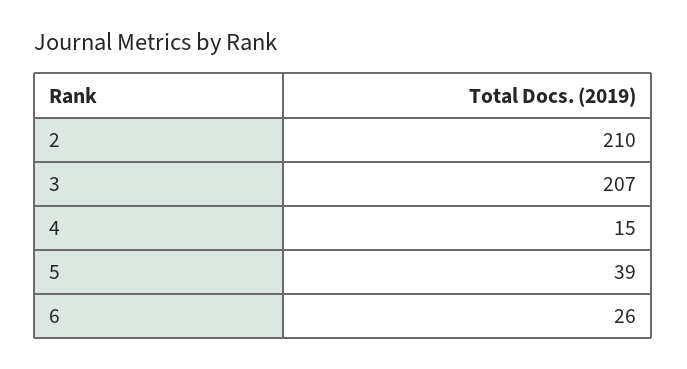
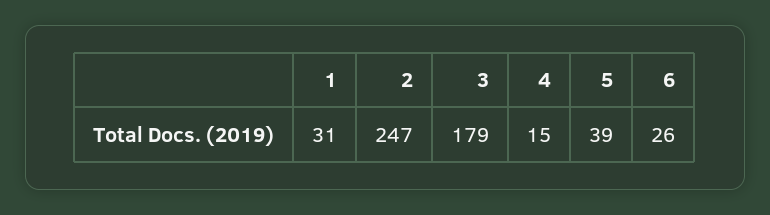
  {
-   "2": 210,
+   "2": 247,
-   "3": 207,
+   "3": 179,
    "4": 15,
    "5": 39,
-   "6": 26
+   "6": 26,
+   "1": 31
  }

